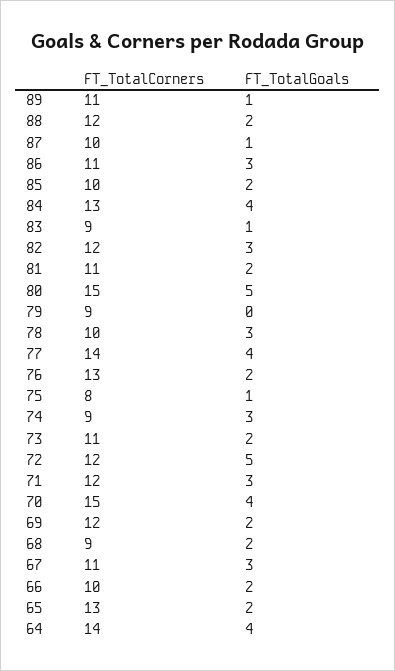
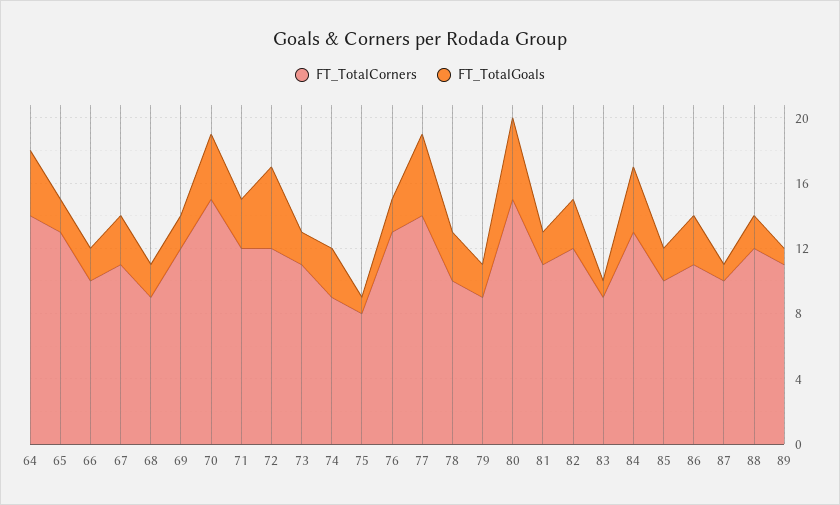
  {
    "FT_TotalCorners": {
      "89": 11,
      "88": 12,
      "87": 10,
      "86": 11,
      "85": 10,
      "84": 13,
      "83": 9,
      "82": 12,
      "81": 11,
      "80": 15,
      "79": 9,
      "78": 10,
      "77": 14,
      "76": 13,
      "75": 8,
      "74": 9,
      "73": 11,
      "72": 12,
      "71": 12,
      "70": 15,
      "69": 12,
      "68": 9,
      "67": 11,
      "66": 10,
      "65": 13,
      "64": 14
    },
    "FT_TotalGoals": {
      "89": 1,
      "88": 2,
      "87": 1,
      "86": 3,
      "85": 2,
      "84": 4,
      "83": 1,
      "82": 3,
      "81": 2,
      "80": 5,
-     "79": 0,
+     "79": 2,
      "78": 3,
-     "77": 4,
+     "77": 5,
      "76": 2,
      "75": 1,
      "74": 3,
      "73": 2,
      "72": 5,
      "71": 3,
      "70": 4,
      "69": 2,
      "68": 2,
      "67": 3,
      "66": 2,
      "65": 2,
      "64": 4
    }
  }

